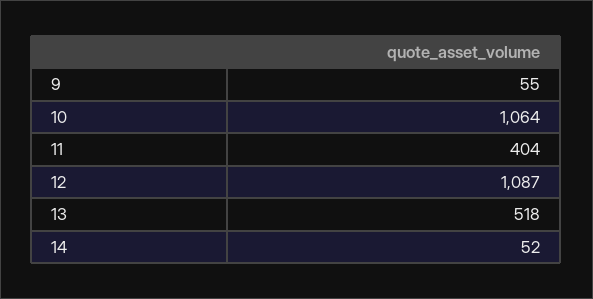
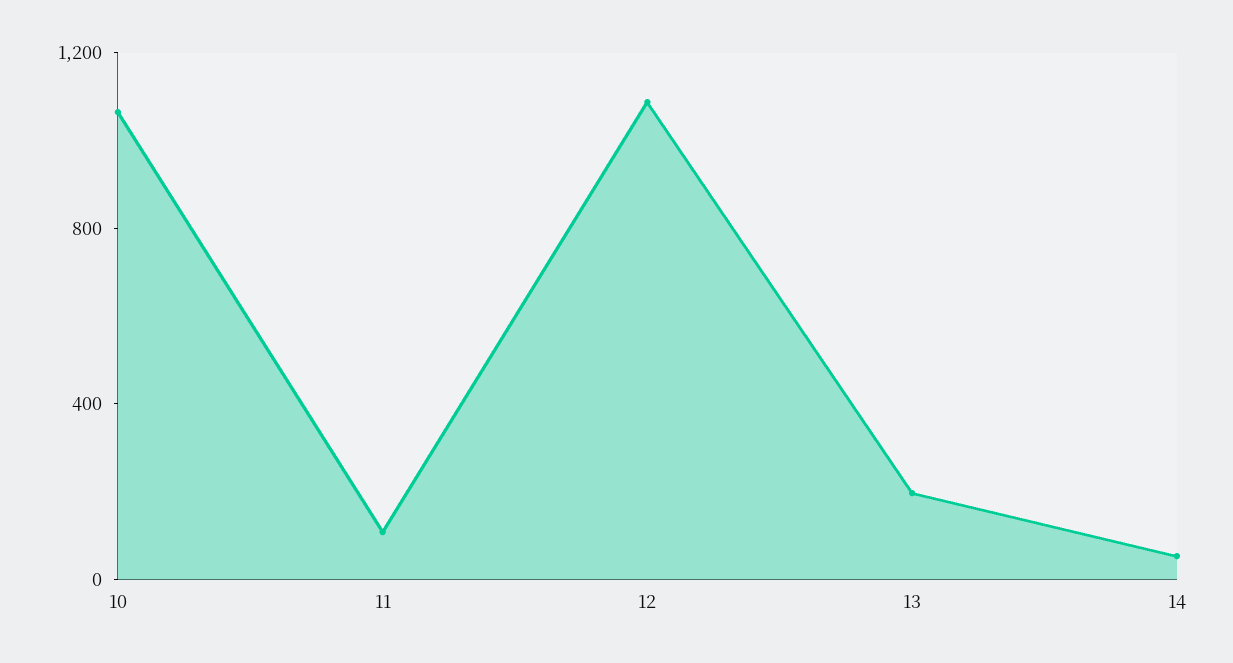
  {
-   "9": 55,
    "10": 1064,
-   "11": 404,
+   "11": 100,
    "12": 1087,
-   "13": 518,
+   "13": 200,
    "14": 52
  }

